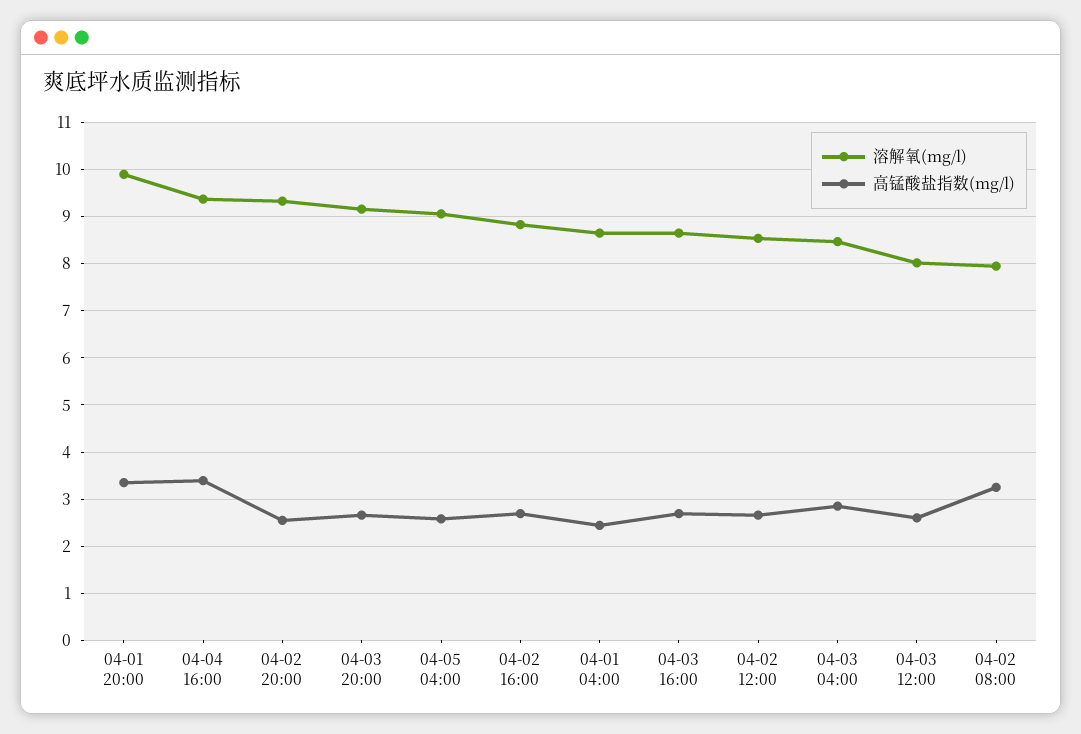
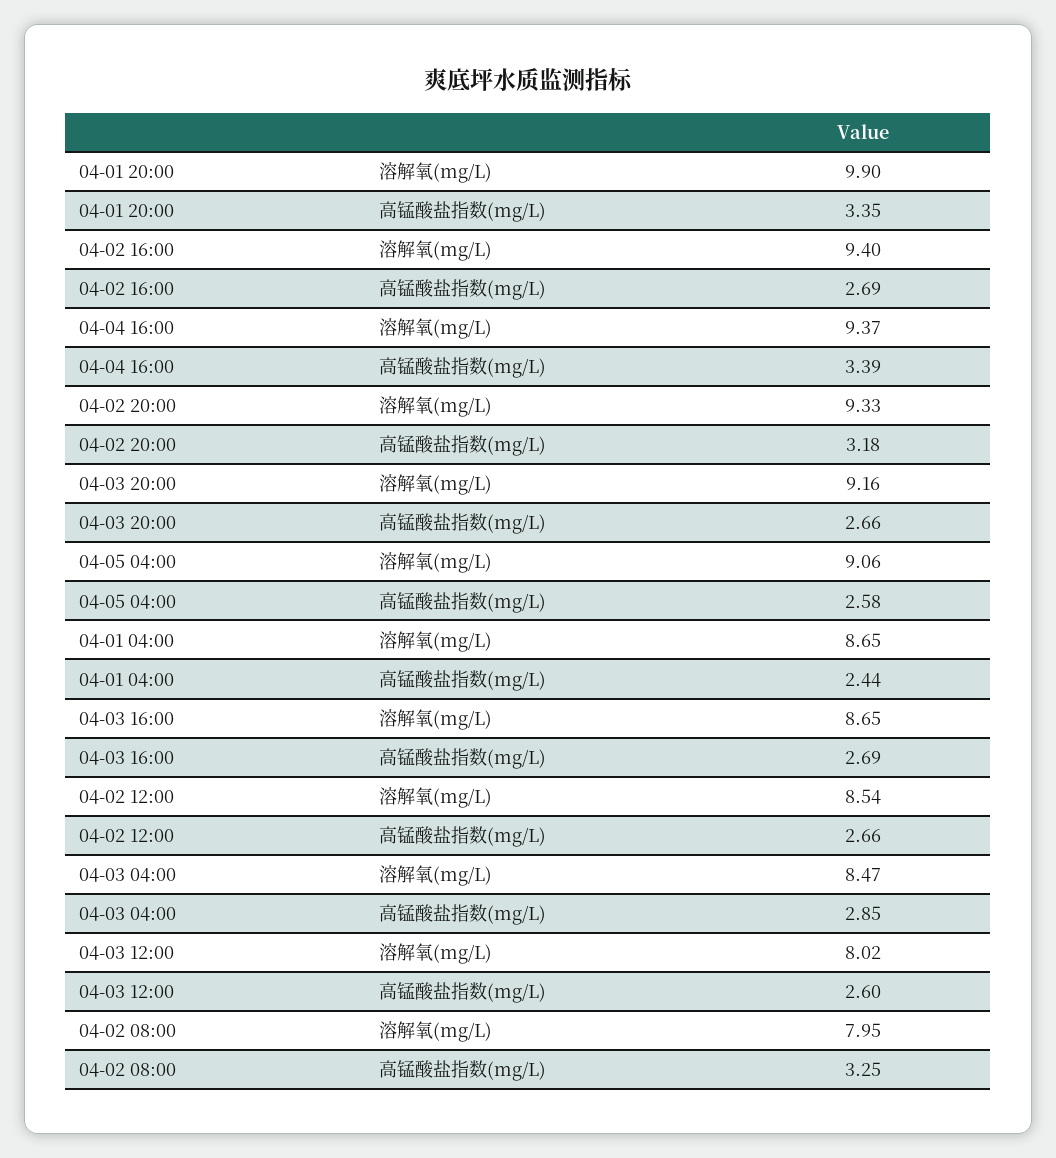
  {
    "溶解氧(mg/l)": {
      "04-01 20:00": 9.9,
      "04-04 16:00": 9.37,
      "04-02 20:00": 9.33,
      "04-03 20:00": 9.16,
      "04-05 04:00": 9.06,
-     "04-02 16:00": 8.8,
+     "04-02 16:00": 9.4,
      "04-01 04:00": 8.65,
      "04-03 16:00": 8.65,
      "04-02 12:00": 8.54,
      "04-03 04:00": 8.47,
      "04-03 12:00": 8.02,
      "04-02 08:00": 7.95
    },
    "高锰酸盐指数(mg/l)": {
      "04-01 20:00": 3.35,
      "04-04 16:00": 3.39,
-     "04-02 20:00": 2.6,
+     "04-02 20:00": 3.18,
      "04-03 20:00": 2.66,
      "04-05 04:00": 2.58,
      "04-02 16:00": 2.69,
      "04-01 04:00": 2.44,
      "04-03 16:00": 2.69,
      "04-02 12:00": 2.66,
      "04-03 04:00": 2.85,
      "04-03 12:00": 2.6,
      "04-02 08:00": 3.25
    }
  }

